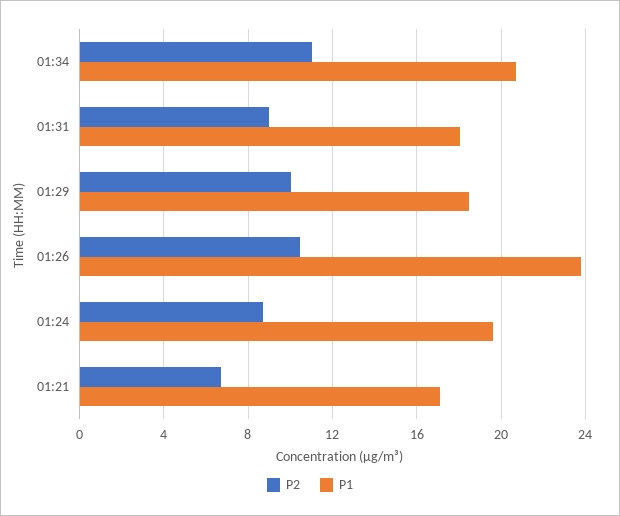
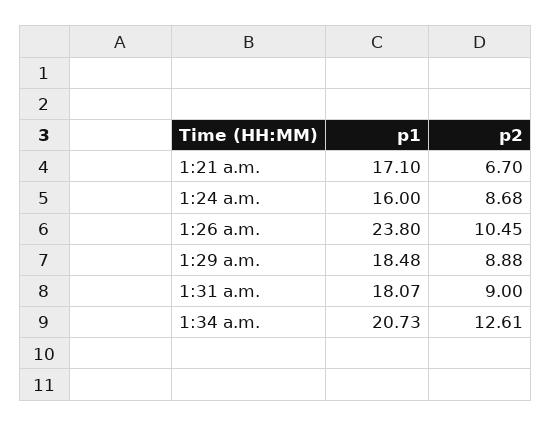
  {
    "P2": {
-     "01:34": 11,
+     "01:34": 12.61,
      "01:31": 9,
-     "01:29": 10,
+     "01:29": 8.88,
      "01:26": 10.45,
      "01:24": 8.68,
      "01:21": 6.7
    },
    "P1": {
      "01:34": 20.73,
      "01:31": 18.07,
      "01:29": 18.48,
      "01:26": 23.8,
-     "01:24": 19.5,
+     "01:24": 16,
      "01:21": 17.1
    }
  }

